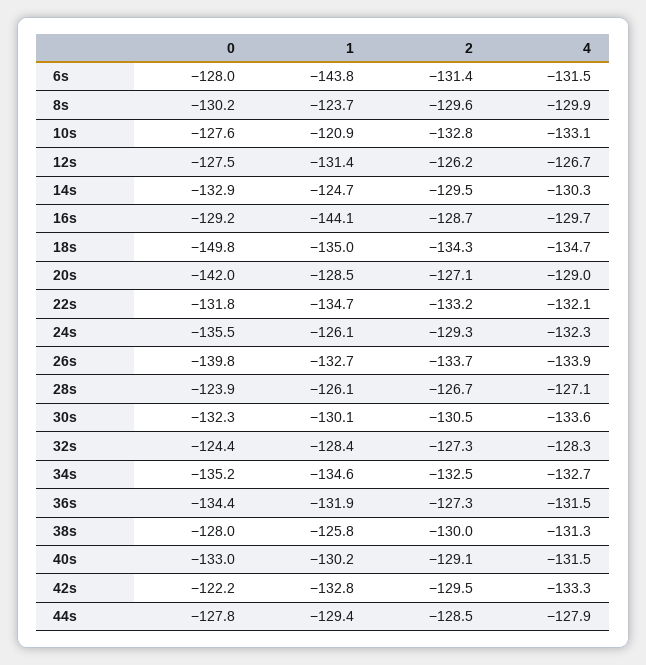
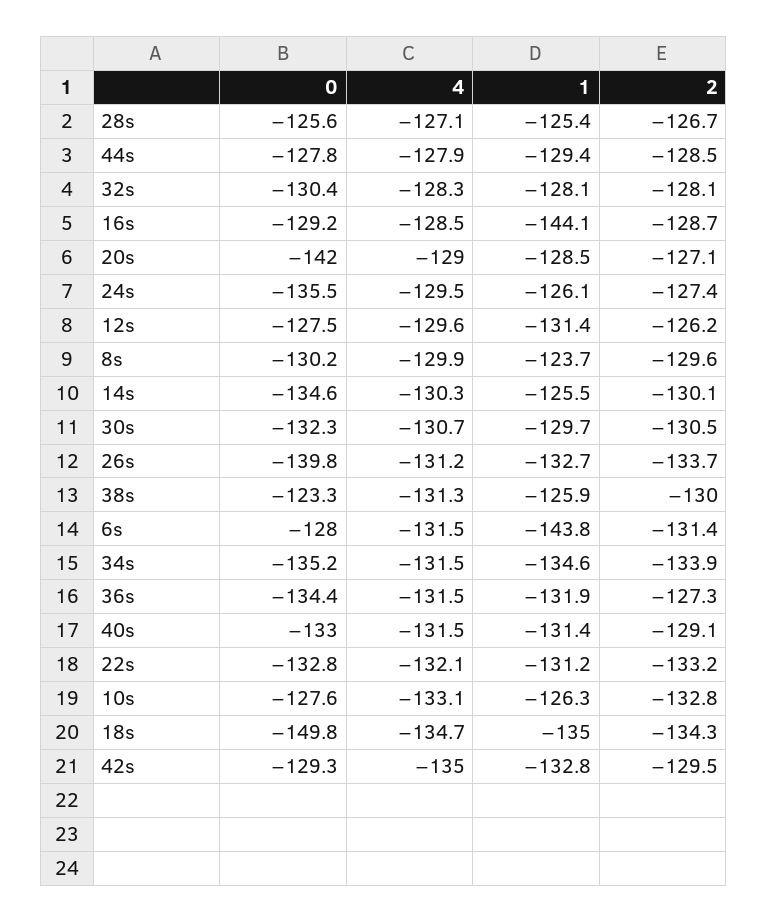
  {
    "0": {
      "6s": -128,
      "8s": -130.2,
      "10s": -127.6,
      "12s": -127.5,
-     "14s": -132.9,
+     "14s": -134.6,
      "16s": -129.2,
      "18s": -149.8,
      "20s": -142,
-     "22s": -131.8,
+     "22s": -132.8,
      "24s": -135.5,
      "26s": -139.8,
-     "28s": -123.9,
+     "28s": -125.6,
      "30s": -132.3,
-     "32s": -124.4,
+     "32s": -130.4,
      "34s": -135.2,
      "36s": -134.4,
-     "38s": -128,
+     "38s": -123.3,
      "40s": -133,
-     "42s": -122.2,
+     "42s": -129.3,
      "44s": -127.8
    },
    "1": {
      "6s": -143.8,
      "8s": -123.7,
-     "10s": -120.9,
+     "10s": -126.3,
      "12s": -131.4,
-     "14s": -124.7,
+     "14s": -125.5,
      "16s": -144.1,
      "18s": -135,
      "20s": -128.5,
-     "22s": -134.7,
+     "22s": -131.2,
      "24s": -126.1,
      "26s": -132.7,
-     "28s": -126.1,
+     "28s": -125.4,
-     "30s": -130.1,
+     "30s": -129.7,
-     "32s": -128.4,
+     "32s": -128.1,
      "34s": -134.6,
      "36s": -131.9,
-     "38s": -125.8,
+     "38s": -125.9,
-     "40s": -130.2,
+     "40s": -131.4,
      "42s": -132.8,
      "44s": -129.4
    },
    "2": {
      "6s": -131.4,
      "8s": -129.6,
      "10s": -132.8,
      "12s": -126.2,
-     "14s": -129.5,
+     "14s": -130.1,
      "16s": -128.7,
      "18s": -134.3,
      "20s": -127.1,
      "22s": -133.2,
-     "24s": -129.3,
+     "24s": -127.4,
      "26s": -133.7,
      "28s": -126.7,
      "30s": -130.5,
-     "32s": -127.3,
+     "32s": -128.1,
-     "34s": -132.5,
+     "34s": -133.9,
      "36s": -127.3,
      "38s": -130,
      "40s": -129.1,
      "42s": -129.5,
      "44s": -128.5
    },
    "4": {
      "6s": -131.5,
      "8s": -129.9,
      "10s": -133.1,
-     "12s": -126.7,
+     "12s": -129.6,
      "14s": -130.3,
-     "16s": -129.7,
+     "16s": -128.5,
      "18s": -134.7,
      "20s": -129,
      "22s": -132.1,
-     "24s": -132.3,
+     "24s": -129.5,
-     "26s": -133.9,
+     "26s": -131.2,
      "28s": -127.1,
-     "30s": -133.6,
+     "30s": -130.7,
      "32s": -128.3,
-     "34s": -132.7,
+     "34s": -131.5,
      "36s": -131.5,
      "38s": -131.3,
      "40s": -131.5,
-     "42s": -133.3,
+     "42s": -135,
      "44s": -127.9
    }
  }

